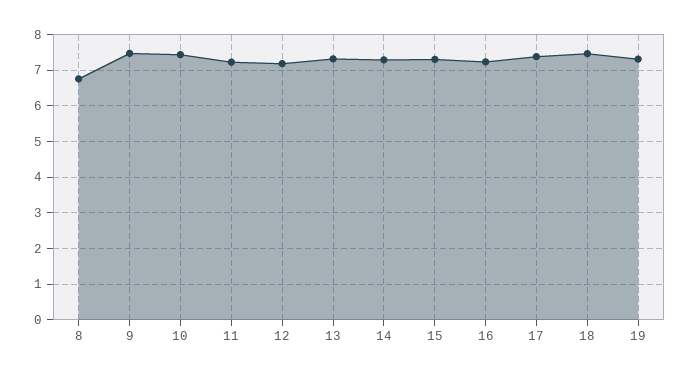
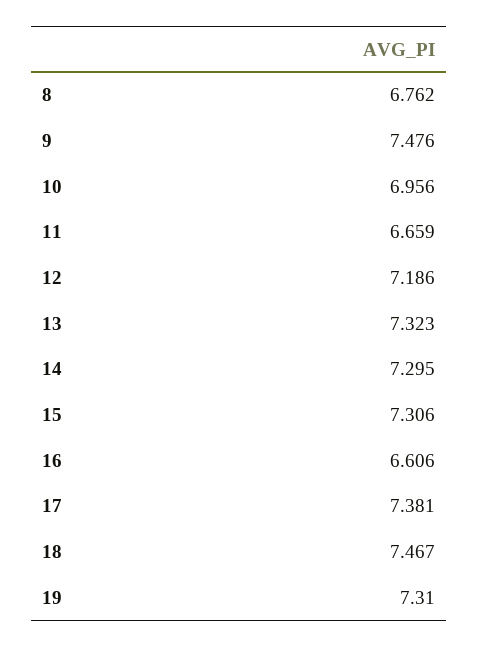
  {
    "8": 6.762,
    "9": 7.476,
-   "10": 7.4,
+   "10": 6.956,
-   "11": 7.2,
+   "11": 6.659,
    "12": 7.186,
    "13": 7.323,
    "14": 7.295,
    "15": 7.306,
-   "16": 7.2,
+   "16": 6.606,
    "17": 7.381,
    "18": 7.467,
    "19": 7.31
  }

